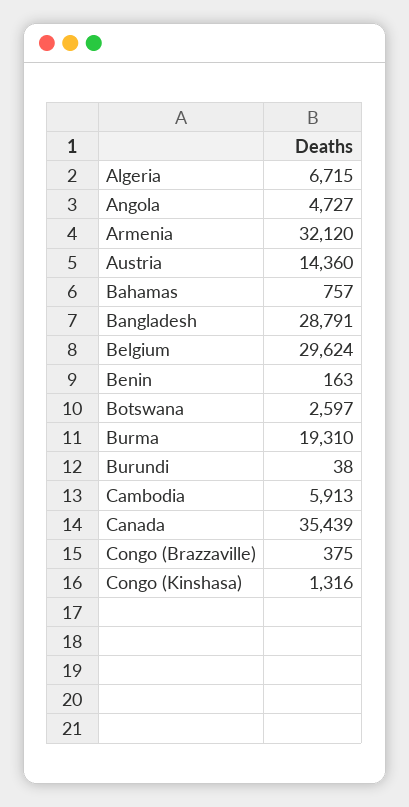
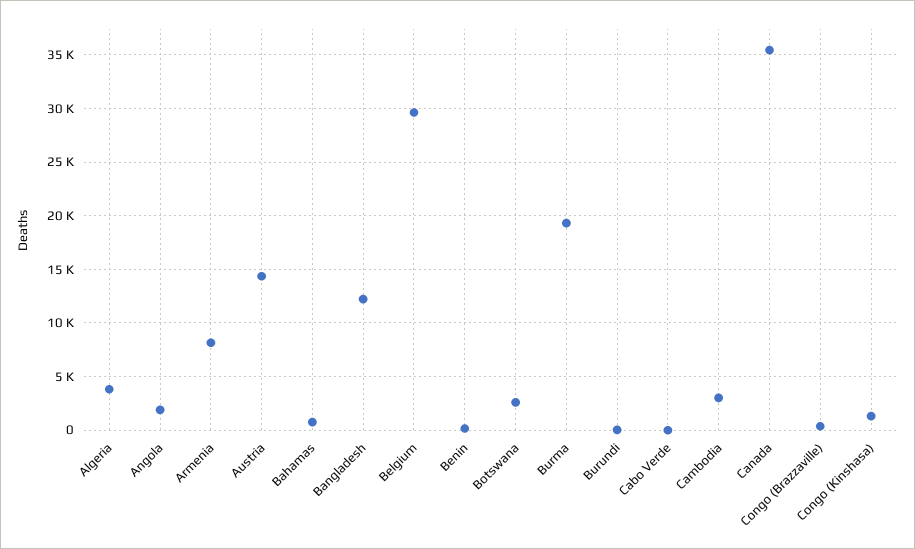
  {
-   "Algeria": 6715,
+   "Algeria": 4000,
-   "Angola": 4727,
+   "Angola": 2000,
-   "Armenia": 32120,
+   "Armenia": 8000,
    "Austria": 14360,
    "Bahamas": 757,
-   "Bangladesh": 28791,
+   "Bangladesh": 12000,
    "Belgium": 29624,
    "Benin": 163,
    "Botswana": 2597,
    "Burma": 19310,
    "Burundi": 38,
-   "Cambodia": 5913,
+   "Cambodia": 3000,
    "Canada": 35439,
    "Congo (Brazzaville)": 375,
-   "Congo (Kinshasa)": 1316
+   "Congo (Kinshasa)": 1316,
+   "Cabo Verde": 0
  }

